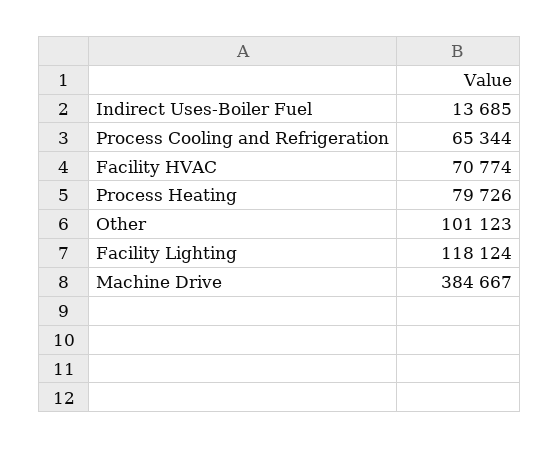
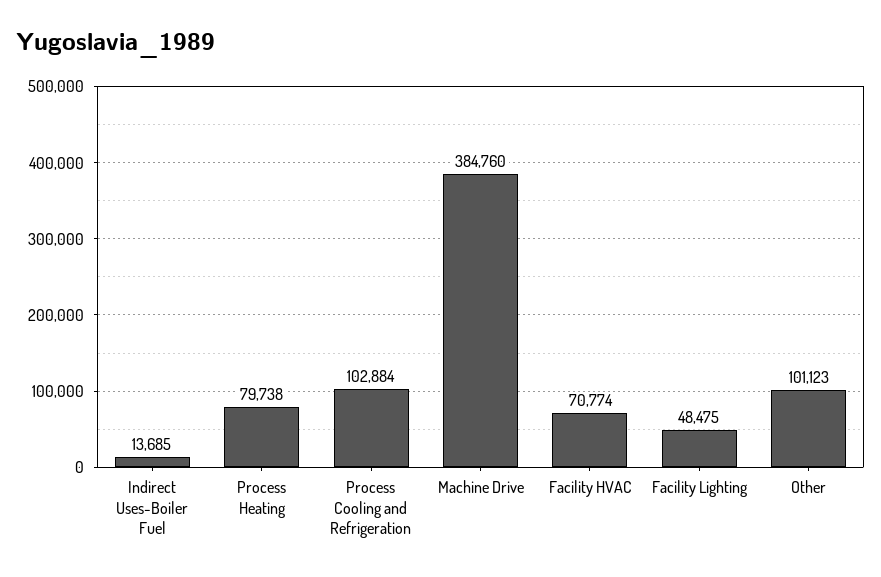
  {
    "Indirect Uses-Boiler Fuel": 13685,
-   "Process Cooling and Refrigeration": 65344,
+   "Process Cooling and Refrigeration": 102884,
    "Facility HVAC": 70774,
-   "Process Heating": 79726,
+   "Process Heating": 79738,
    "Other": 101123,
-   "Facility Lighting": 118124,
+   "Facility Lighting": 48475,
-   "Machine Drive": 384667
+   "Machine Drive": 384760
  }

